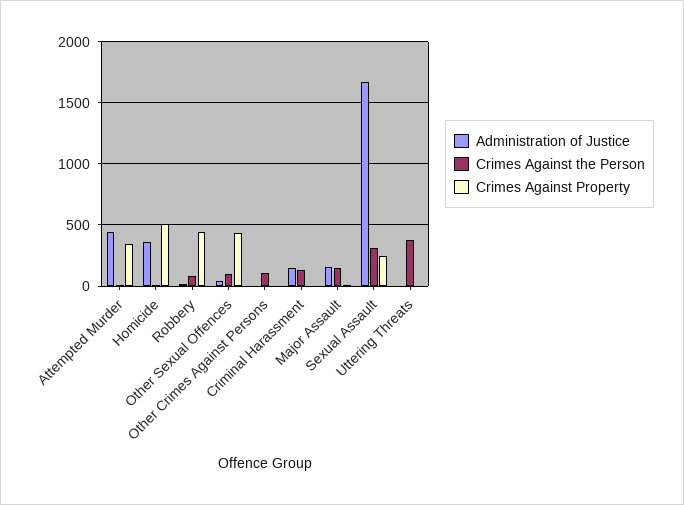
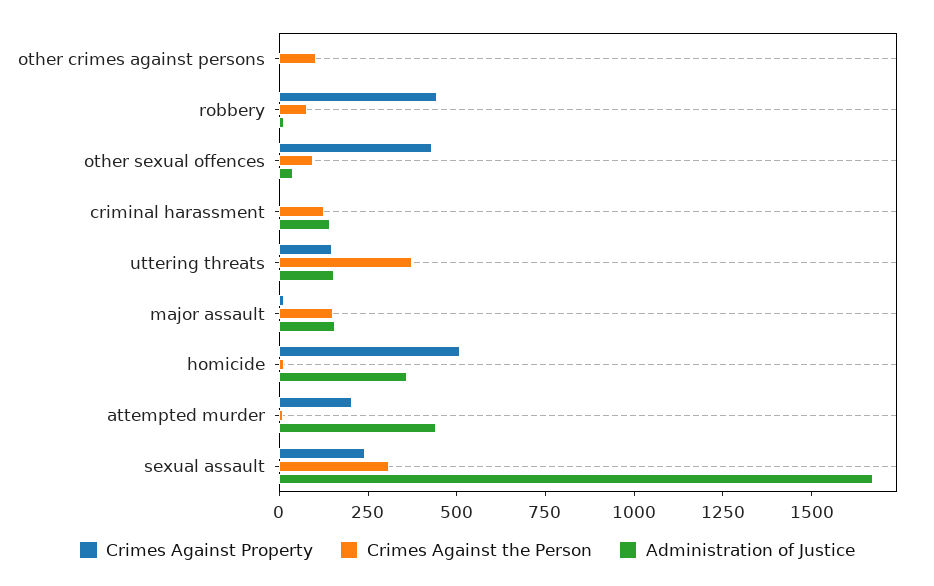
  {
    "Administration of Justice": {
      "Attempted Murder": 450,
      "Homicide": 350,
      "Robbery": 0,
      "Other Sexual Offences": 50,
      "Other Crimes Against Persons": 0,
      "Criminal Harassment": 150,
      "Major Assault": 150,
      "Sexual Assault": 1650,
-     "Uttering Threats": 0
+     "Uttering Threats": 150
    },
    "Crimes Against the Person": {
      "Attempted Murder": 0,
      "Homicide": 0,
      "Robbery": 100,
      "Other Sexual Offences": 100,
      "Other Crimes Against Persons": 100,
      "Criminal Harassment": 150,
      "Major Assault": 150,
      "Sexual Assault": 300,
      "Uttering Threats": 400
    },
    "Crimes Against Property": {
-     "Attempted Murder": 350,
+     "Attempted Murder": 200,
      "Homicide": 500,
      "Robbery": 450,
      "Other Sexual Offences": 450,
      "Other Crimes Against Persons": 0,
      "Criminal Harassment": 0,
      "Major Assault": 0,
      "Sexual Assault": 250,
-     "Uttering Threats": 0
+     "Uttering Threats": 150
    }
  }

